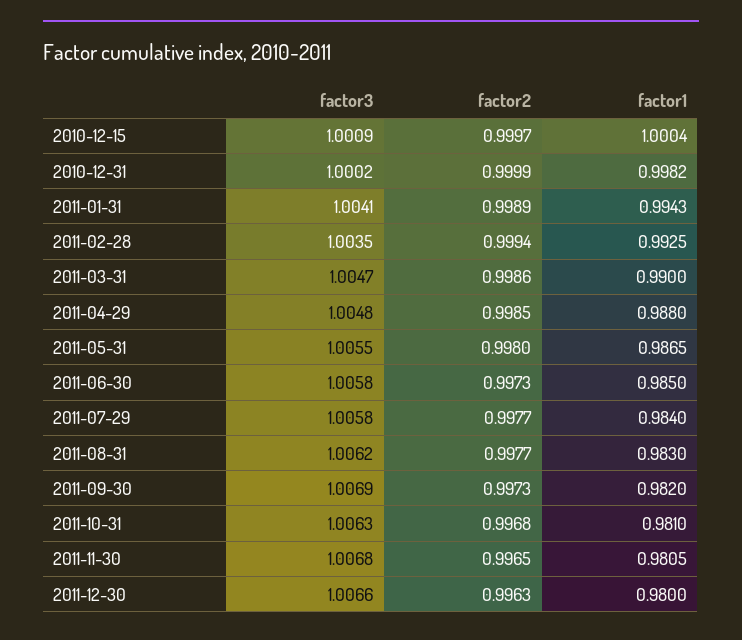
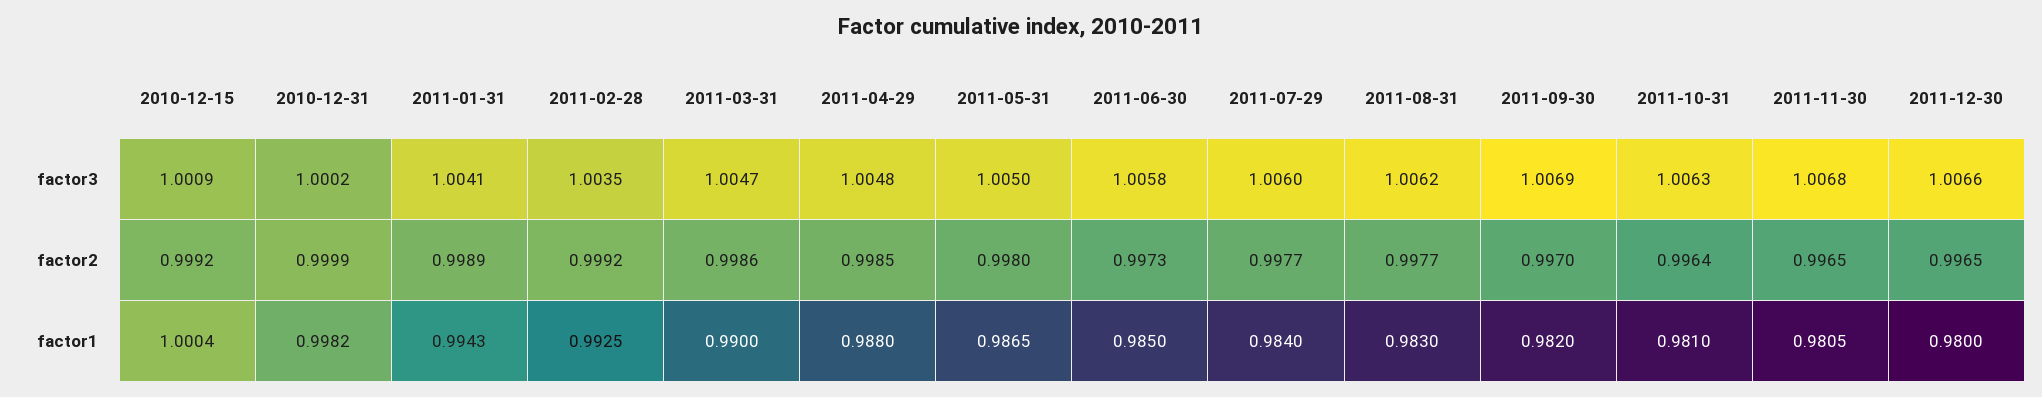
  {
    "factor3": {
      "2010-12-15": 1.0009,
      "2010-12-31": 1.0002,
      "2011-01-31": 1.0041,
      "2011-02-28": 1.0035,
      "2011-03-31": 1.0047,
      "2011-04-29": 1.0048,
-     "2011-05-31": 1.0055,
+     "2011-05-31": 1.005,
      "2011-06-30": 1.0058,
-     "2011-07-29": 1.0058,
+     "2011-07-29": 1.006,
      "2011-08-31": 1.0062,
      "2011-09-30": 1.0069,
      "2011-10-31": 1.0063,
      "2011-11-30": 1.0068,
      "2011-12-30": 1.0066
    },
    "factor2": {
-     "2010-12-15": 0.9997,
+     "2010-12-15": 0.9992,
      "2010-12-31": 0.9999,
      "2011-01-31": 0.9989,
-     "2011-02-28": 0.9994,
+     "2011-02-28": 0.9992,
      "2011-03-31": 0.9986,
      "2011-04-29": 0.9985,
      "2011-05-31": 0.998,
      "2011-06-30": 0.9973,
      "2011-07-29": 0.9977,
      "2011-08-31": 0.9977,
-     "2011-09-30": 0.9973,
+     "2011-09-30": 0.997,
-     "2011-10-31": 0.9968,
+     "2011-10-31": 0.9964,
      "2011-11-30": 0.9965,
-     "2011-12-30": 0.9963
+     "2011-12-30": 0.9965
    },
    "factor1": {
      "2010-12-15": 1.0004,
      "2010-12-31": 0.9982,
      "2011-01-31": 0.9943,
      "2011-02-28": 0.9925,
      "2011-03-31": 0.99,
      "2011-04-29": 0.988,
      "2011-05-31": 0.9865,
      "2011-06-30": 0.985,
      "2011-07-29": 0.984,
      "2011-08-31": 0.983,
      "2011-09-30": 0.982,
      "2011-10-31": 0.981,
      "2011-11-30": 0.9805,
      "2011-12-30": 0.98
    }
  }

